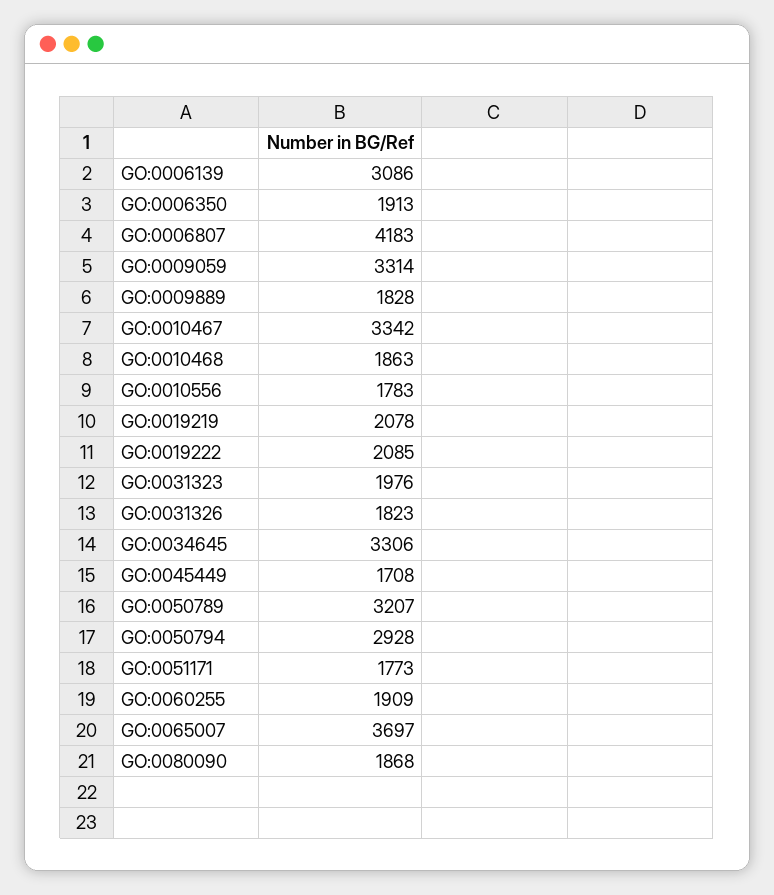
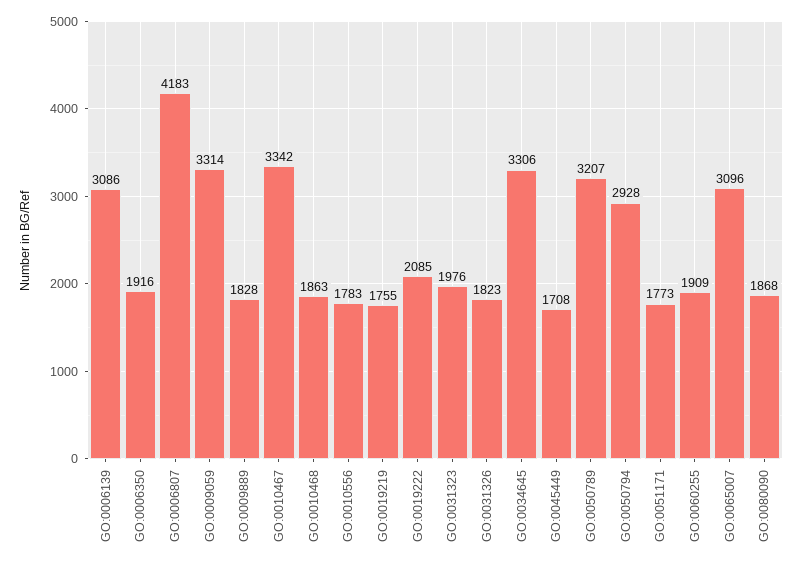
  {
    "GO:0006139": 3086,
-   "GO:0006350": 1913,
+   "GO:0006350": 1916,
    "GO:0006807": 4183,
    "GO:0009059": 3314,
    "GO:0009889": 1828,
    "GO:0010467": 3342,
    "GO:0010468": 1863,
    "GO:0010556": 1783,
-   "GO:0019219": 2078,
+   "GO:0019219": 1755,
    "GO:0019222": 2085,
    "GO:0031323": 1976,
    "GO:0031326": 1823,
    "GO:0034645": 3306,
    "GO:0045449": 1708,
    "GO:0050789": 3207,
    "GO:0050794": 2928,
    "GO:0051171": 1773,
    "GO:0060255": 1909,
-   "GO:0065007": 3697,
+   "GO:0065007": 3096,
    "GO:0080090": 1868
  }

